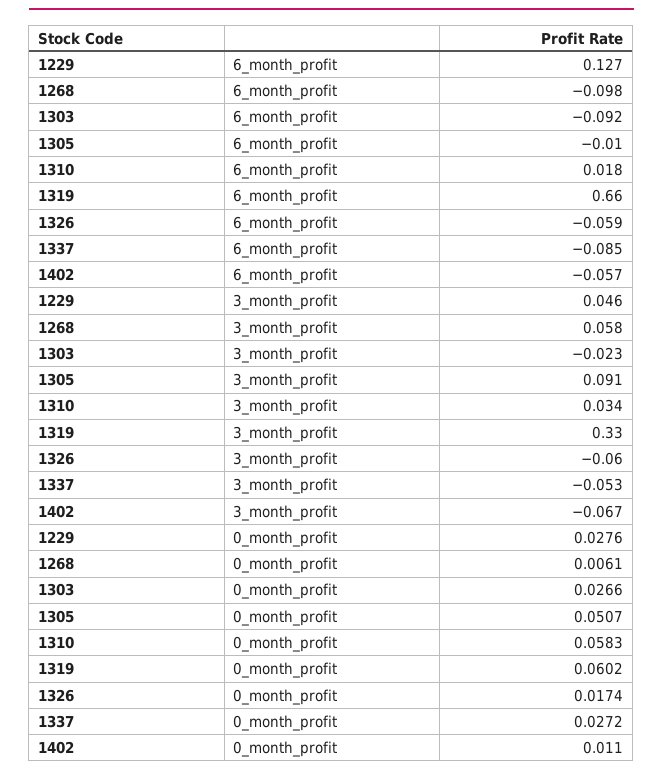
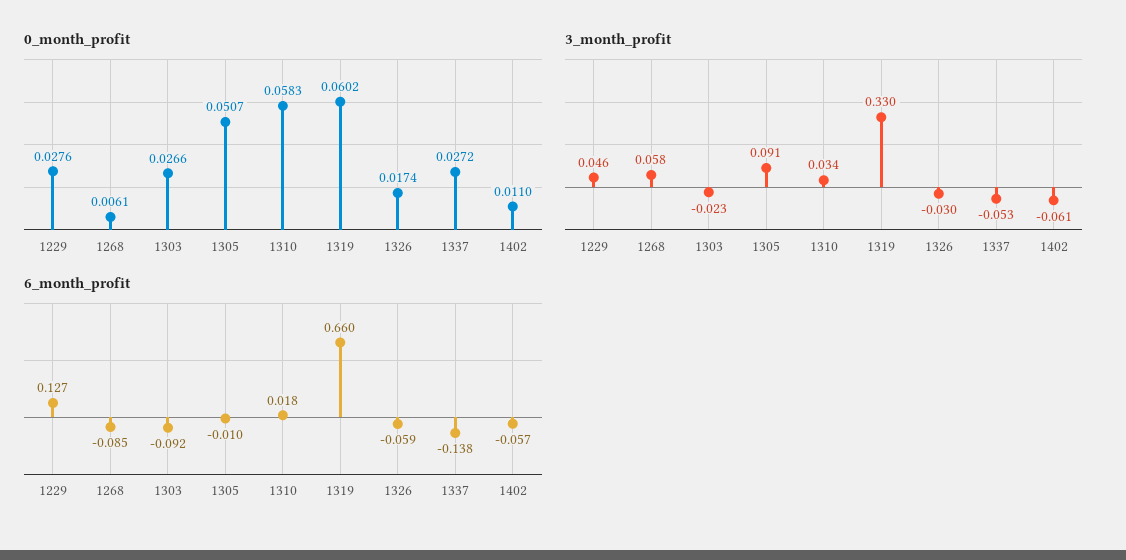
  {
    "6_month_profit": {
      "1229": 0.127,
-     "1268": -0.098,
+     "1268": -0.085,
      "1303": -0.092,
      "1305": -0.01,
      "1310": 0.018,
      "1319": 0.66,
      "1326": -0.059,
-     "1337": -0.085,
+     "1337": -0.138,
      "1402": -0.057
    },
    "3_month_profit": {
      "1229": 0.046,
      "1268": 0.058,
      "1303": -0.023,
      "1305": 0.091,
      "1310": 0.034,
      "1319": 0.33,
-     "1326": -0.06,
+     "1326": -0.03,
      "1337": -0.053,
-     "1402": -0.067
+     "1402": -0.061
    },
    "0_month_profit": {
      "1229": 0.0276,
      "1268": 0.0061,
      "1303": 0.0266,
      "1305": 0.0507,
      "1310": 0.0583,
      "1319": 0.0602,
      "1326": 0.0174,
      "1337": 0.0272,
      "1402": 0.011
    }
  }

